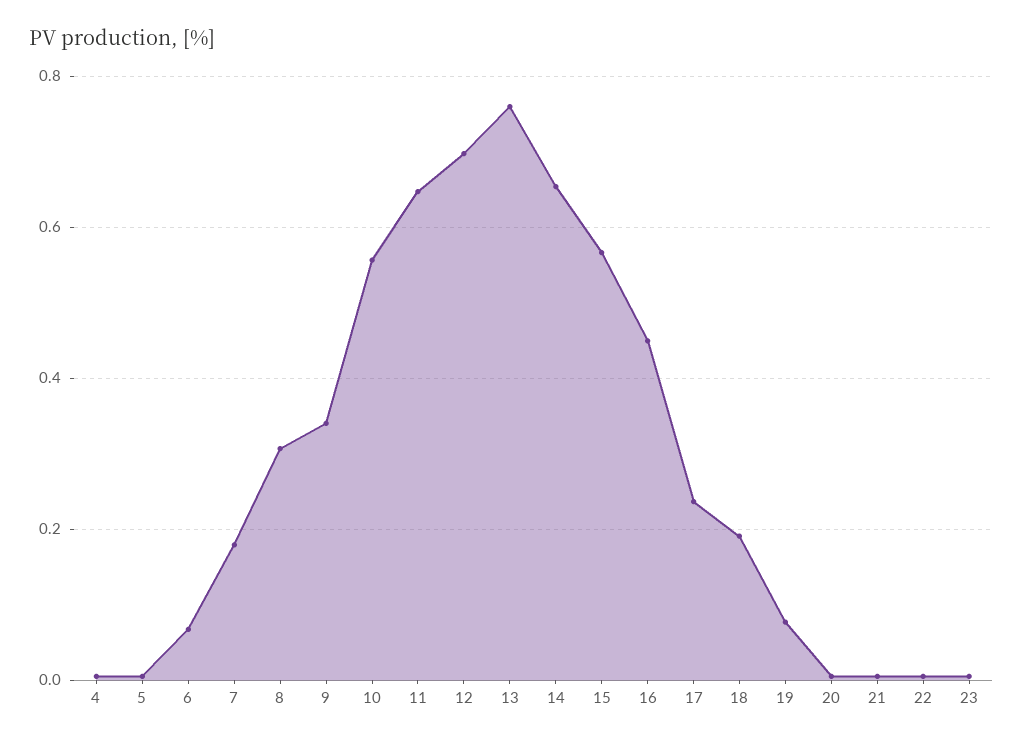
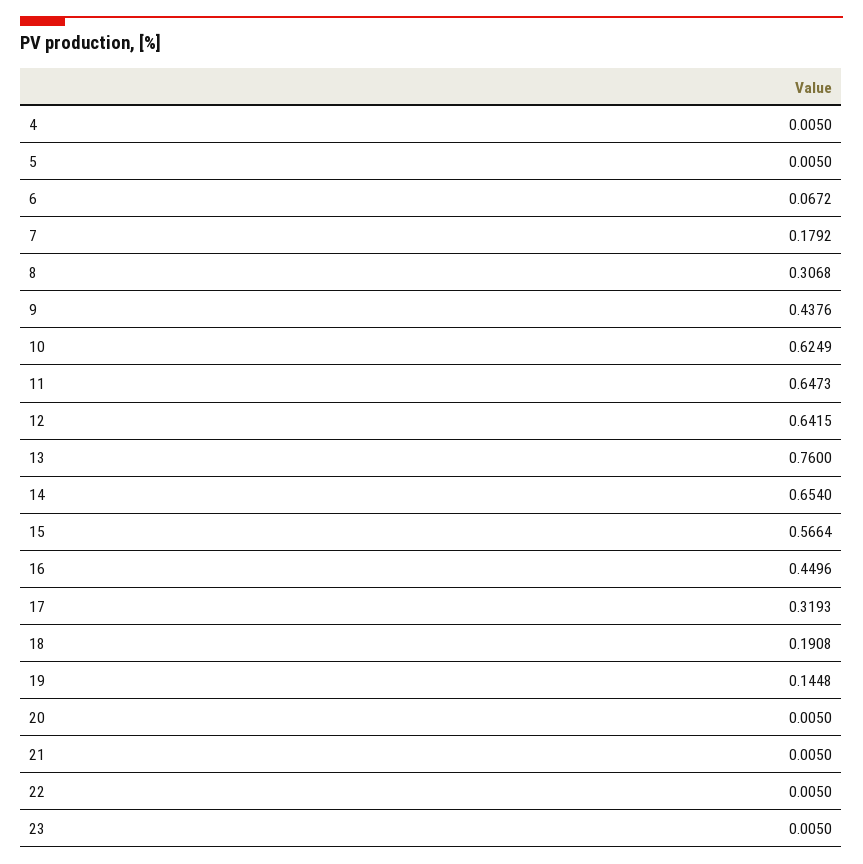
  {
    "4": 0.005,
    "5": 0.005,
    "6": 0.0672,
    "7": 0.1792,
    "8": 0.3068,
-   "9": 0.34,
+   "9": 0.4376,
-   "10": 0.56,
+   "10": 0.6249,
    "11": 0.6473,
-   "12": 0.7,
+   "12": 0.6415,
    "13": 0.76,
    "14": 0.654,
    "15": 0.5664,
    "16": 0.4496,
-   "17": 0.24,
+   "17": 0.3193,
    "18": 0.1908,
-   "19": 0.08,
+   "19": 0.1448,
    "20": 0.005,
    "21": 0.005,
    "22": 0.005,
    "23": 0.005
  }

